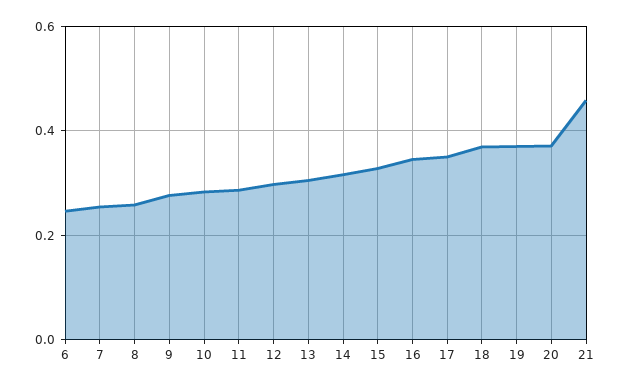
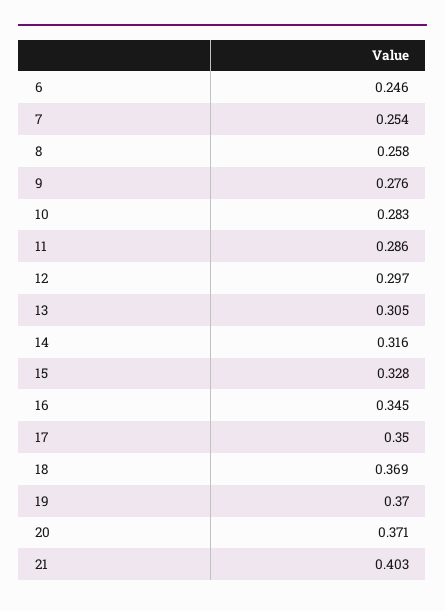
  {
    "6": 0.246,
    "7": 0.254,
    "8": 0.258,
    "9": 0.276,
    "10": 0.283,
    "11": 0.286,
    "12": 0.297,
    "13": 0.305,
    "14": 0.316,
    "15": 0.328,
    "16": 0.345,
    "17": 0.35,
    "18": 0.369,
    "19": 0.37,
    "20": 0.371,
-   "21": 0.46
+   "21": 0.403
  }

